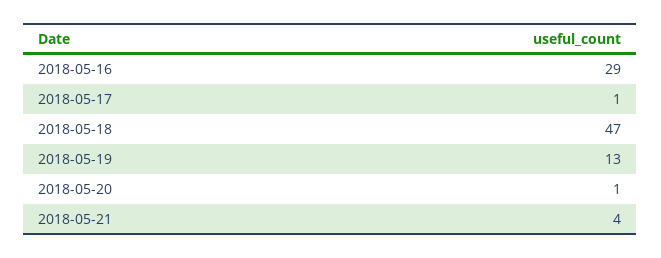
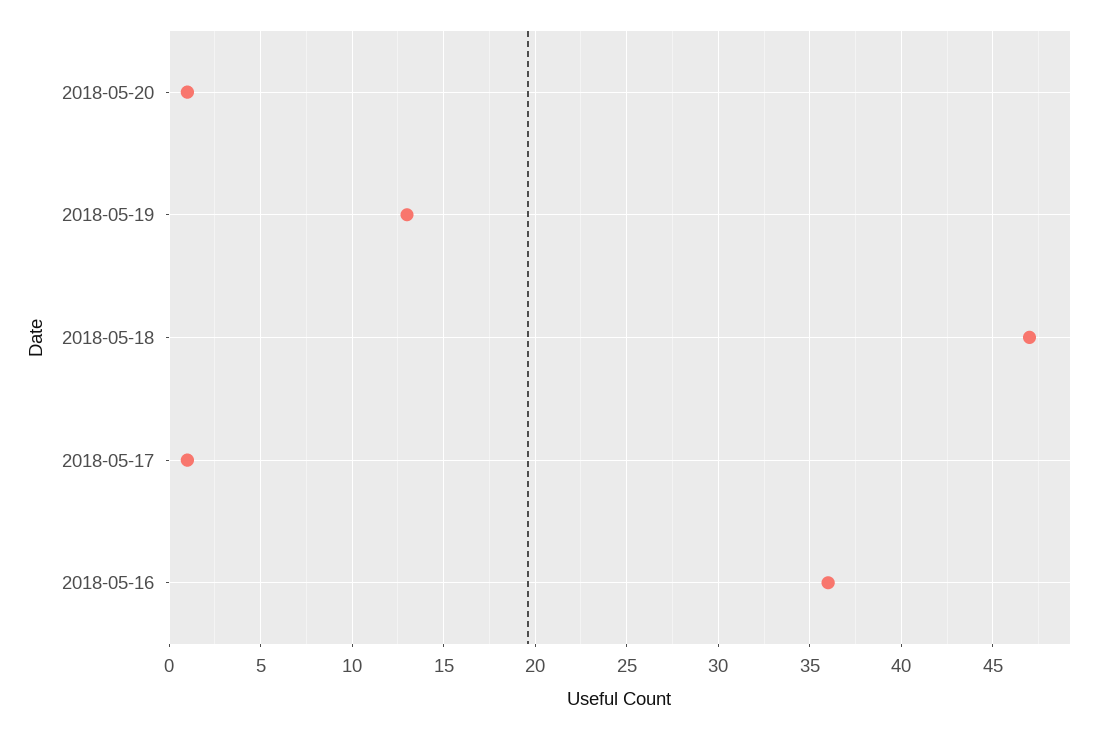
  {
-   "2018-05-16": 29,
+   "2018-05-16": 36,
    "2018-05-17": 1,
    "2018-05-18": 47,
    "2018-05-19": 13,
-   "2018-05-20": 1,
+   "2018-05-20": 1
-   "2018-05-21": 4
  }

